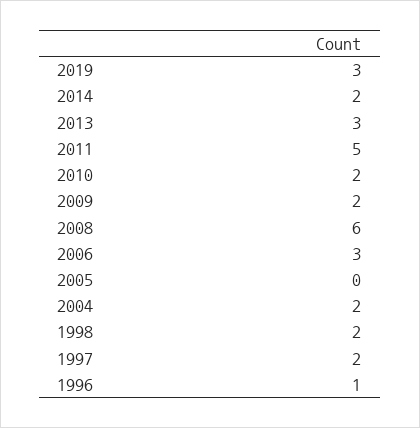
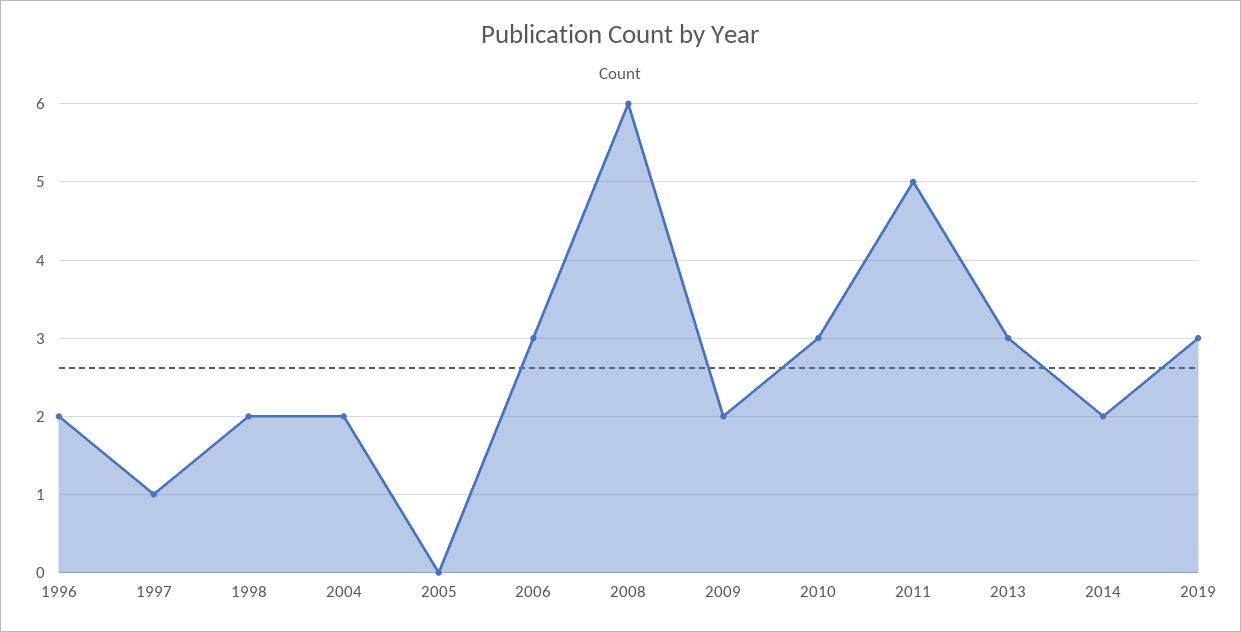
  {
    "2019": 3,
    "2014": 2,
    "2013": 3,
    "2011": 5,
-   "2010": 2,
+   "2010": 3,
    "2009": 2,
    "2008": 6,
    "2006": 3,
    "2005": 0,
    "2004": 2,
    "1998": 2,
-   "1997": 2,
+   "1997": 1,
-   "1996": 1
+   "1996": 2
  }

